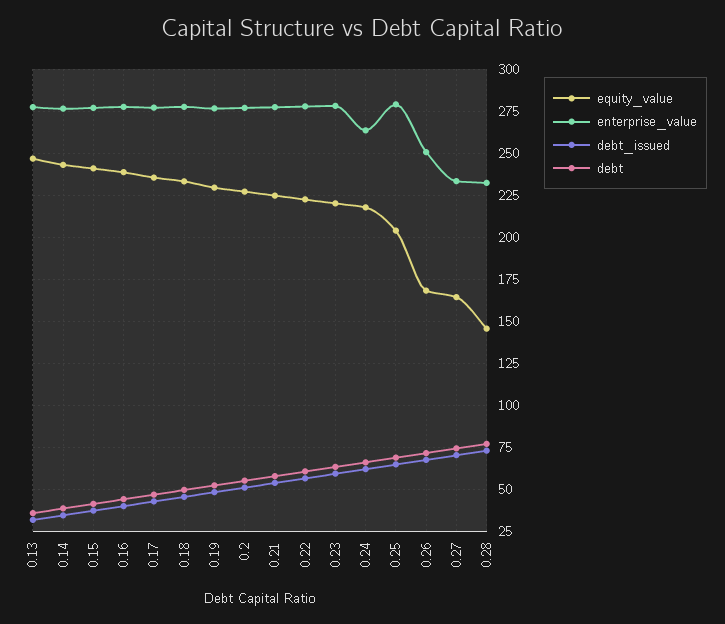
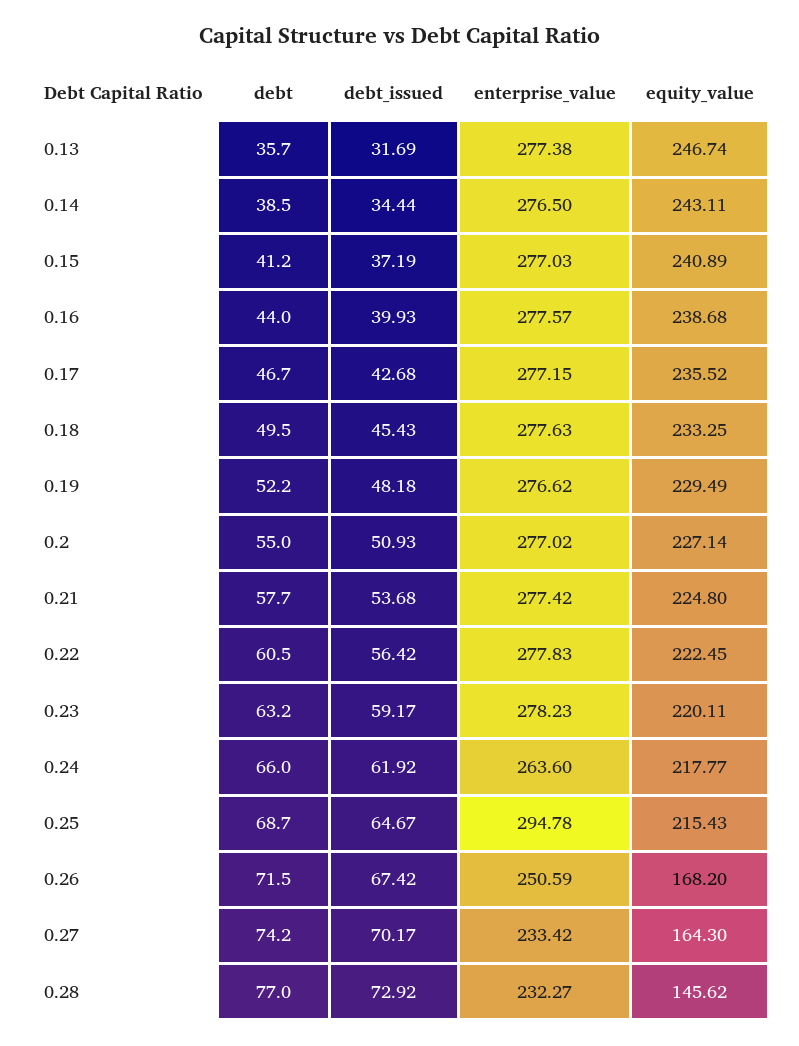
  {
    "equity_value": {
      "0.13": 246.74,
      "0.14": 243.11,
      "0.15": 240.89,
      "0.16": 238.68,
      "0.17": 235.52,
      "0.18": 233.25,
      "0.19": 229.49,
      "0.2": 227.14,
      "0.21": 224.8,
      "0.22": 222.45,
      "0.23": 220.11,
      "0.24": 217.77,
-     "0.25": 205,
+     "0.25": 215.43,
      "0.26": 168.2,
      "0.27": 164.3,
      "0.28": 145.62
    },
    "enterprise_value": {
      "0.13": 277.38,
      "0.14": 276.5,
      "0.15": 277.03,
      "0.16": 277.57,
      "0.17": 277.15,
      "0.18": 277.63,
      "0.19": 276.62,
      "0.2": 277.02,
      "0.21": 277.42,
      "0.22": 277.83,
      "0.23": 278.23,
      "0.24": 263.6,
-     "0.25": 280,
+     "0.25": 294.78,
      "0.26": 250.59,
      "0.27": 233.42,
      "0.28": 232.27
    },
    "debt_issued": {
      "0.13": 31.69,
      "0.14": 34.44,
      "0.15": 37.19,
      "0.16": 39.93,
      "0.17": 42.68,
      "0.18": 45.43,
      "0.19": 48.18,
      "0.2": 50.93,
      "0.21": 53.68,
      "0.22": 56.42,
      "0.23": 59.17,
      "0.24": 61.92,
      "0.25": 64.67,
      "0.26": 67.42,
      "0.27": 70.17,
      "0.28": 72.92
    },
    "debt": {
      "0.13": 35.7,
      "0.14": 38.5,
      "0.15": 41.2,
      "0.16": 44,
      "0.17": 46.7,
      "0.18": 49.5,
      "0.19": 52.2,
      "0.2": 55,
      "0.21": 57.7,
      "0.22": 60.5,
      "0.23": 63.2,
      "0.24": 66,
      "0.25": 68.7,
      "0.26": 71.5,
      "0.27": 74.2,
      "0.28": 77
    }
  }

